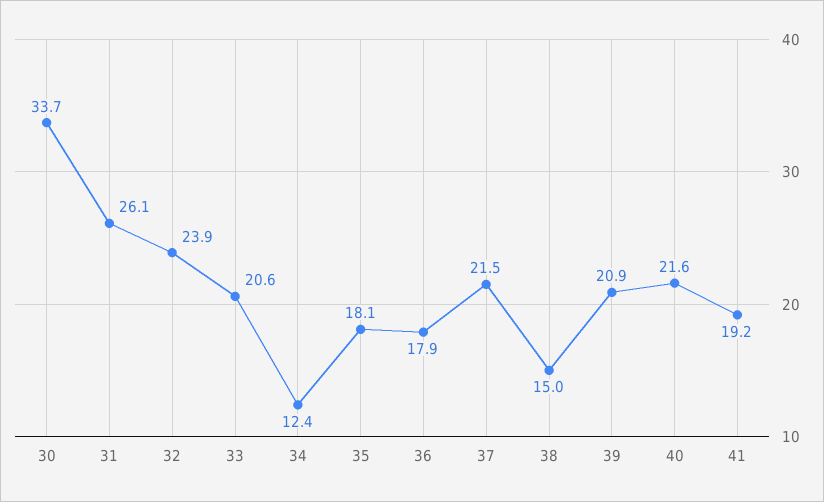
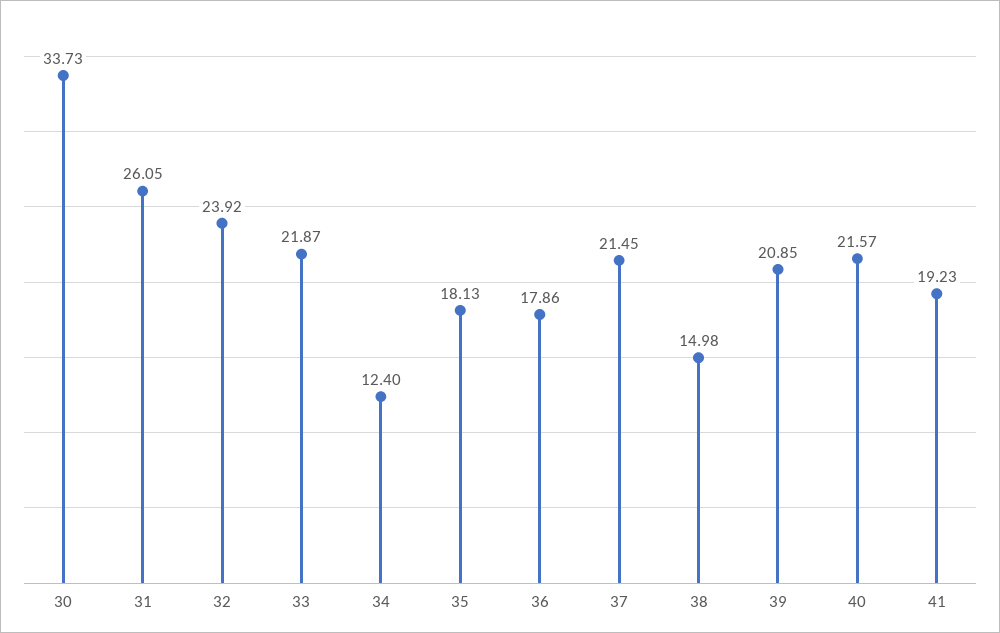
  {
    "30": 33.73,
    "31": 26.05,
    "32": 23.92,
-   "33": 20.6,
+   "33": 21.87,
    "34": 12.4,
    "35": 18.13,
    "36": 17.86,
    "37": 21.45,
    "38": 14.98,
    "39": 20.85,
    "40": 21.57,
    "41": 19.23
  }

